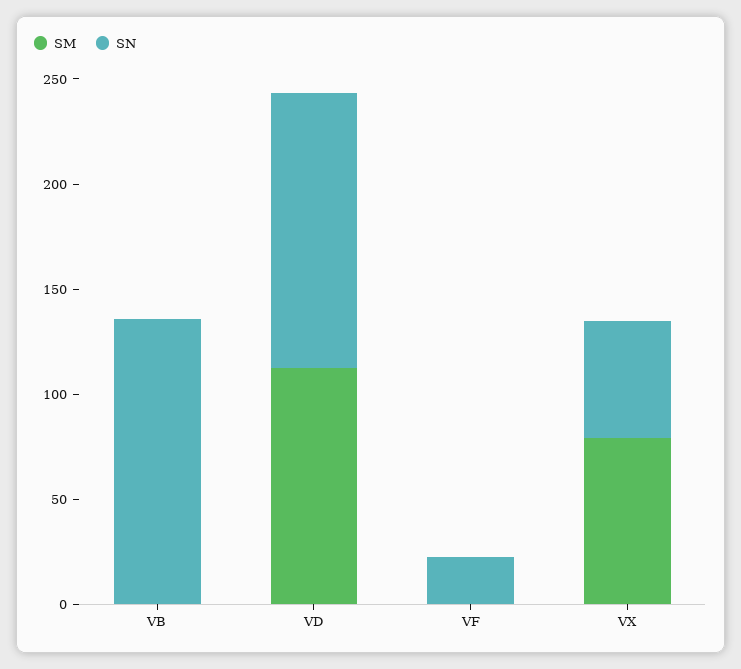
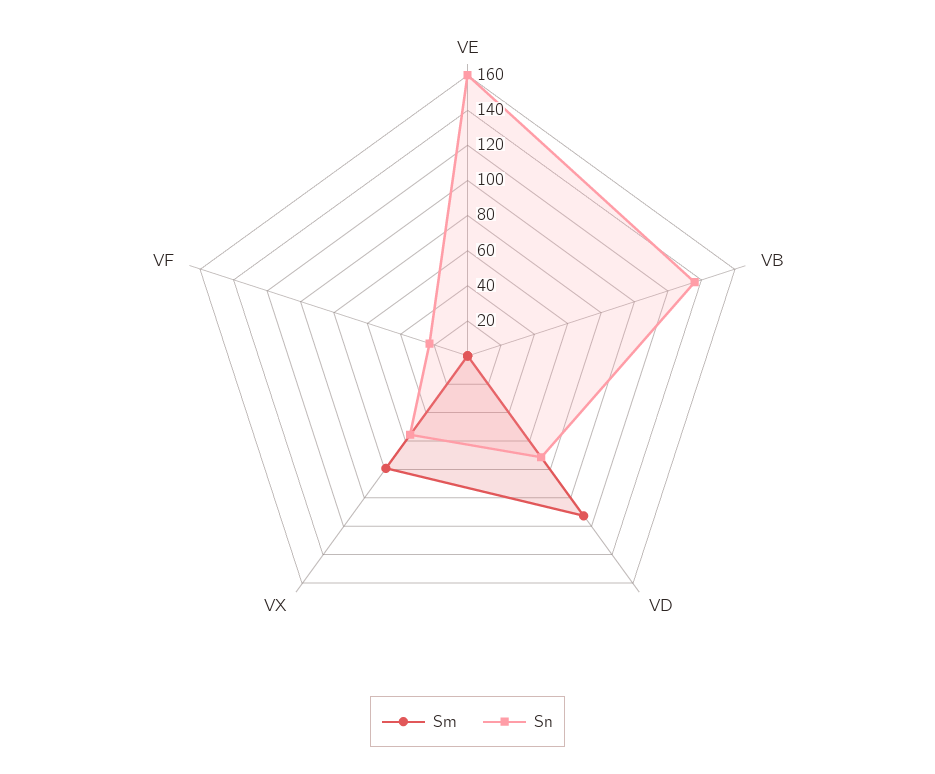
  {
    "SM": {
      "VB": 0,
      "VD": 115,
      "VF": 0,
-     "VX": 80
+     "VX": 80,
+     "VE": 0
    },
    "SN": {
      "VB": 135,
-     "VD": 130,
+     "VD": 70,
      "VF": 25,
-     "VX": 55
+     "VX": 55,
+     "VE": 160
    }
  }

